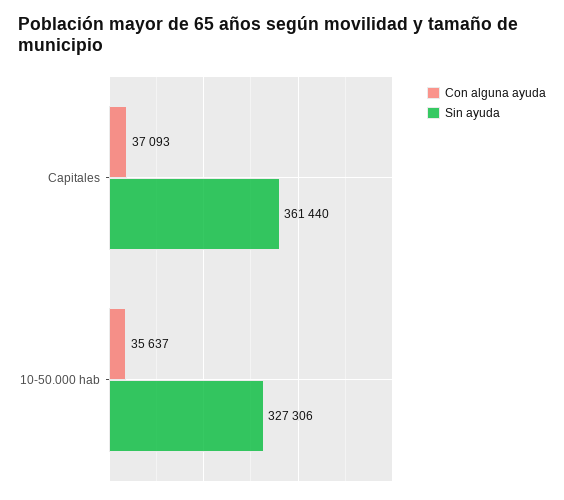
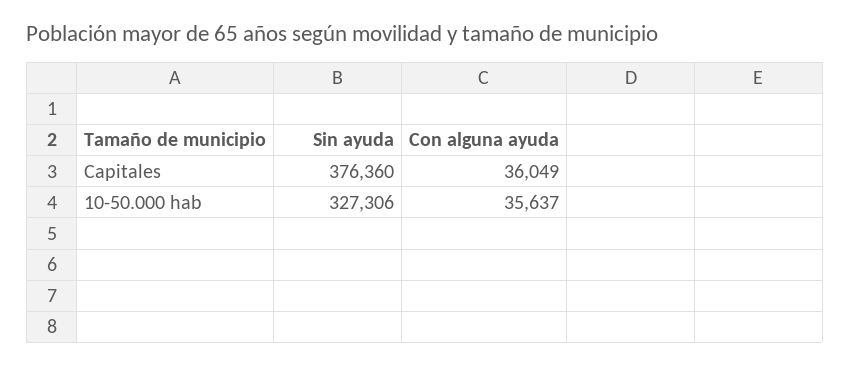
  {
    "Con alguna ayuda": {
-     "Capitales": 37093,
+     "Capitales": 36049,
      "10-50.000 hab": 35637
    },
    "Sin ayuda": {
-     "Capitales": 361440,
+     "Capitales": 376360,
      "10-50.000 hab": 327306
    }
  }

